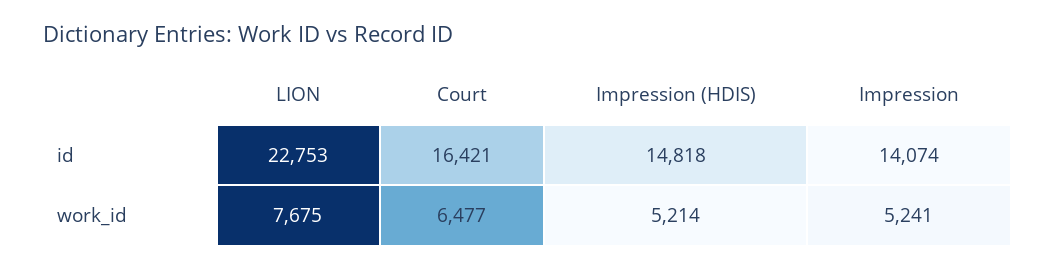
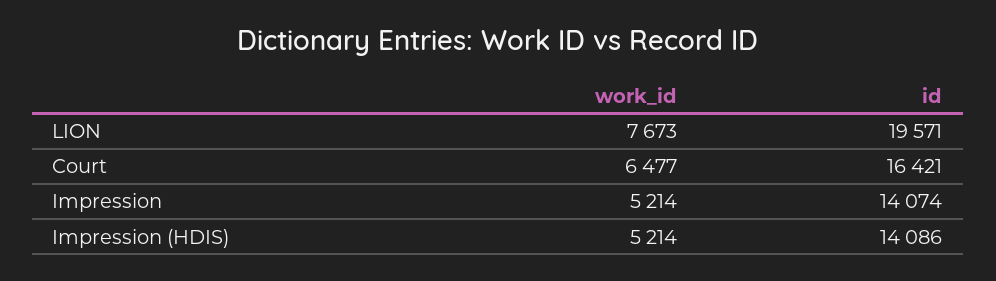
  {
    "LION": {
-     "id": 22753,
+     "id": 19571,
-     "work_id": 7675
+     "work_id": 7673
    },
    "Court": {
      "id": 16421,
      "work_id": 6477
    },
    "Impression (HDIS)": {
-     "id": 14818,
+     "id": 14086,
      "work_id": 5214
    },
    "Impression": {
      "id": 14074,
-     "work_id": 5241
+     "work_id": 5214
    }
  }

